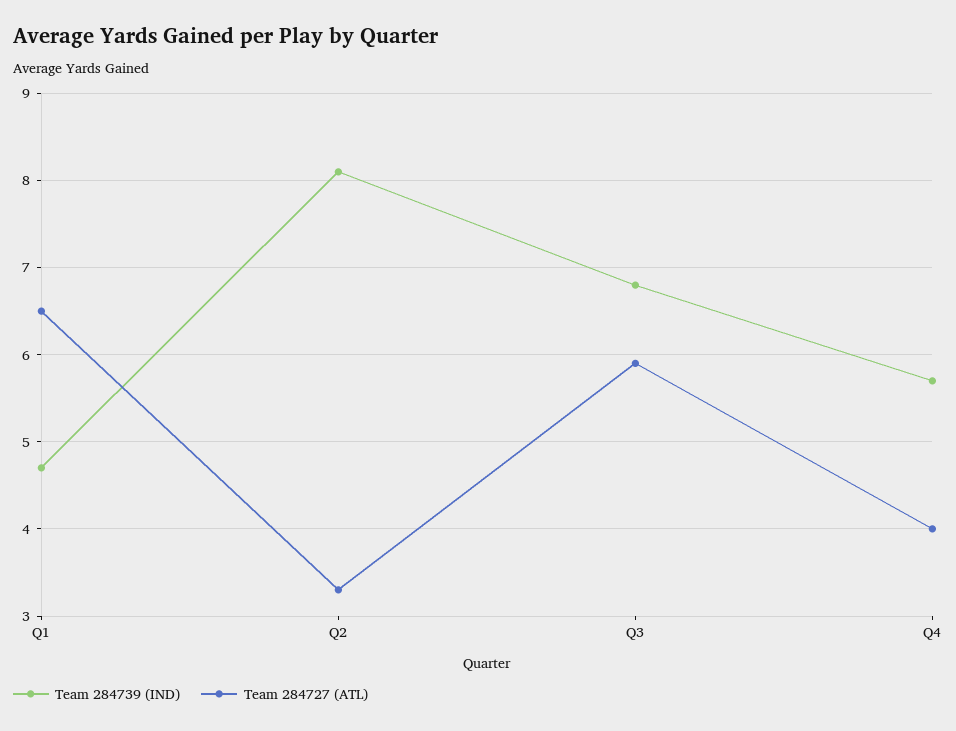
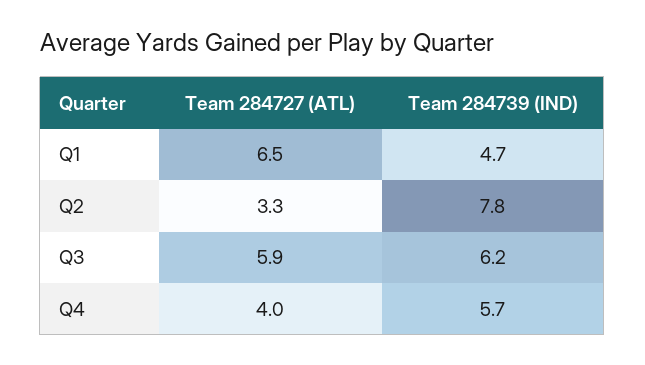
  {
    "Team 284739 (IND)": {
      "Q1": 4.7,
-     "Q2": 8.1,
+     "Q2": 7.8,
-     "Q3": 6.8,
+     "Q3": 6.2,
      "Q4": 5.7
    },
    "Team 284727 (ATL)": {
      "Q1": 6.5,
      "Q2": 3.3,
      "Q3": 5.9,
      "Q4": 4
    }
  }

